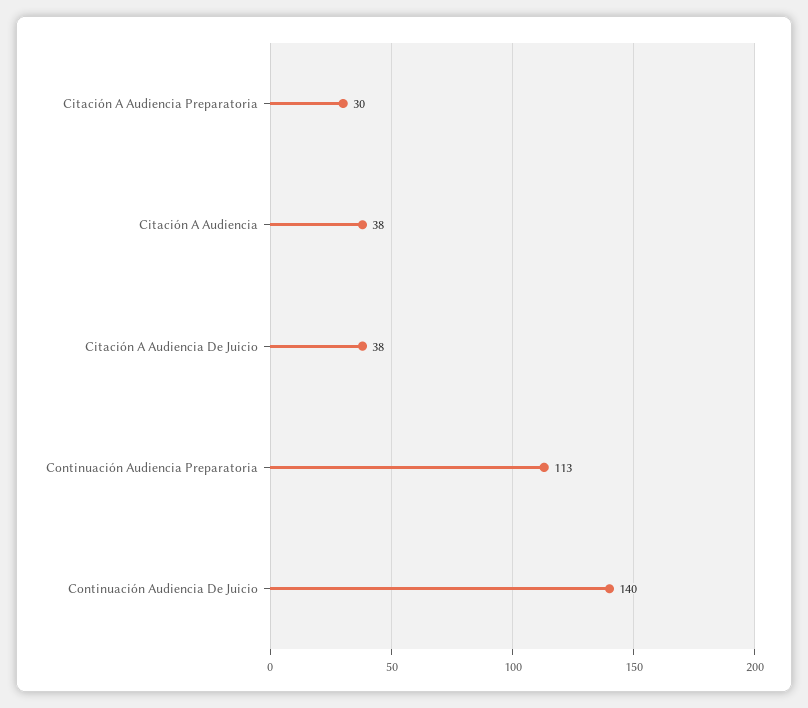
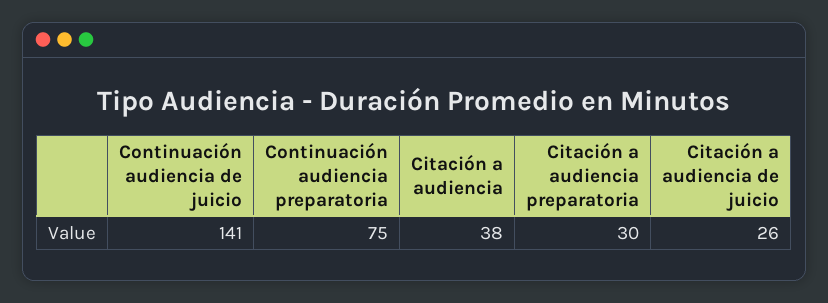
  {
    "Citación A Audiencia Preparatoria": 30,
    "Citación A Audiencia": 38,
-   "Citación A Audiencia De Juicio": 38,
+   "Citación A Audiencia De Juicio": 26,
-   "Continuación Audiencia Preparatoria": 113,
+   "Continuación Audiencia Preparatoria": 75,
-   "Continuación Audiencia De Juicio": 140
+   "Continuación Audiencia De Juicio": 141
  }

